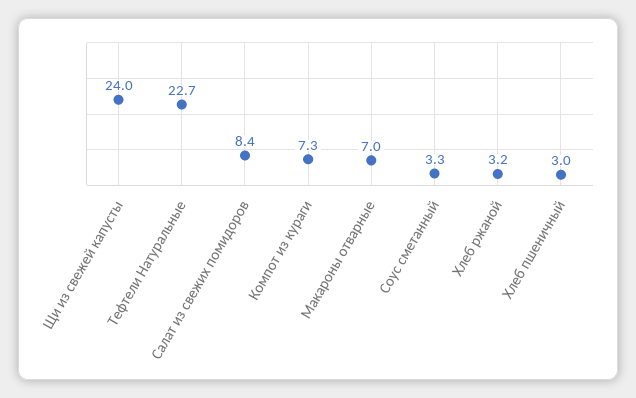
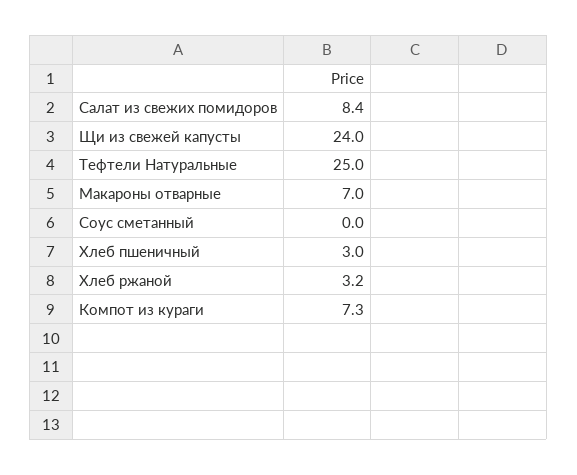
  {
    "Щи из свежей капусты": 24,
-   "Тефтели Натуральные": 22.7,
+   "Тефтели Натуральные": 25,
    "Салат из свежих помидоров": 8.4,
    "Компот из кураги": 7.3,
    "Макароны отварные": 7,
-   "Соус сметанный": 3.3,
+   "Соус сметанный": 0,
    "Хлеб ржаной": 3.2,
    "Хлеб пшеничный": 3
  }

